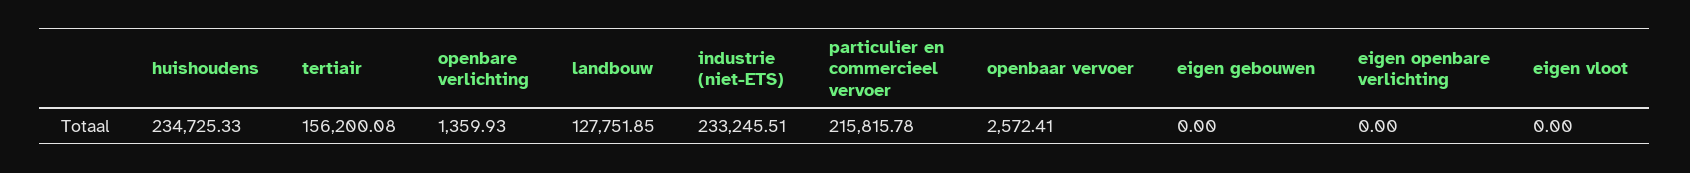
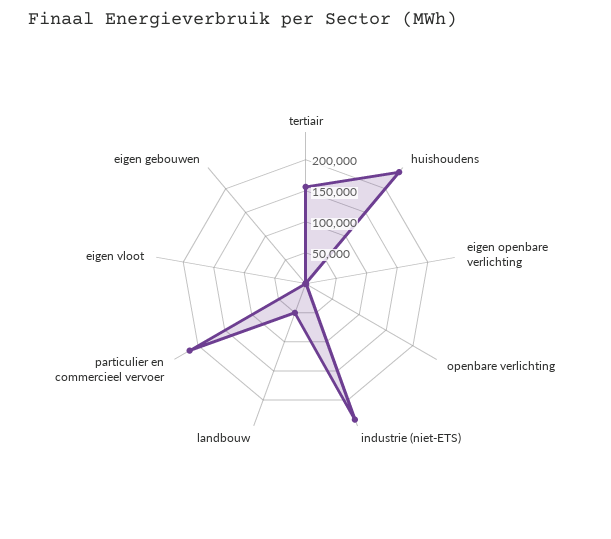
  {
    "huishoudens": 234725.33,
    "tertiair": 156200.08,
    "openbare verlichting": 1359.93,
-   "landbouw": 127751.85,
+   "landbouw": 50000,
    "industrie (niet-ETS)": 233245.51,
    "particulier en commercieel vervoer": 215815.78,
-   "openbaar vervoer": 2572.41,
    "eigen gebouwen": 0,
    "eigen openbare verlichting": 0,
    "eigen vloot": 0
  }

